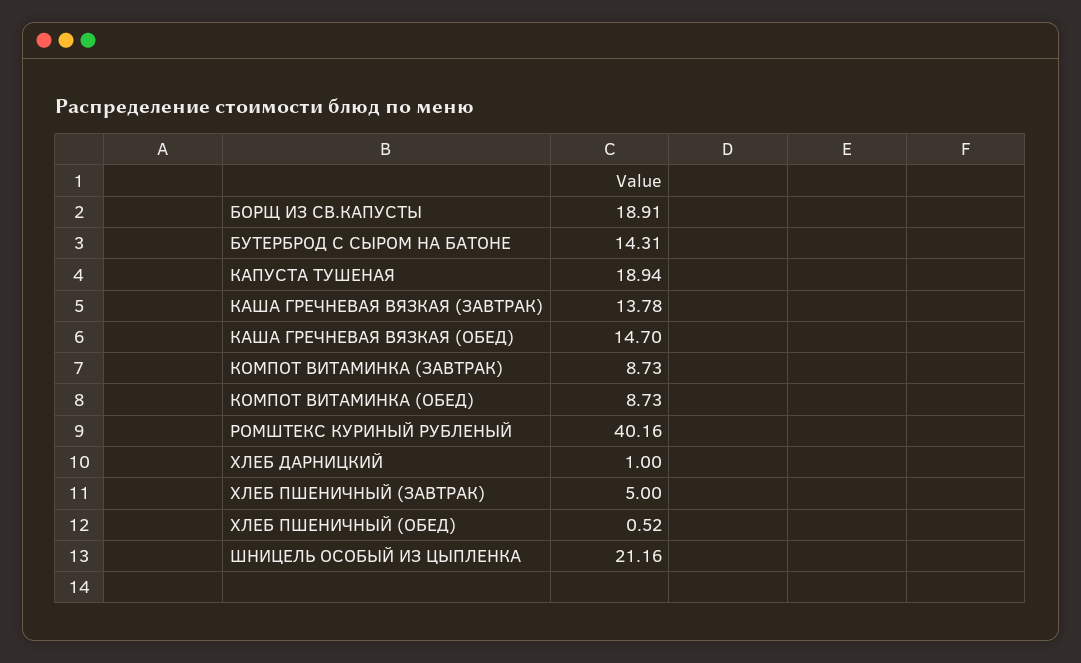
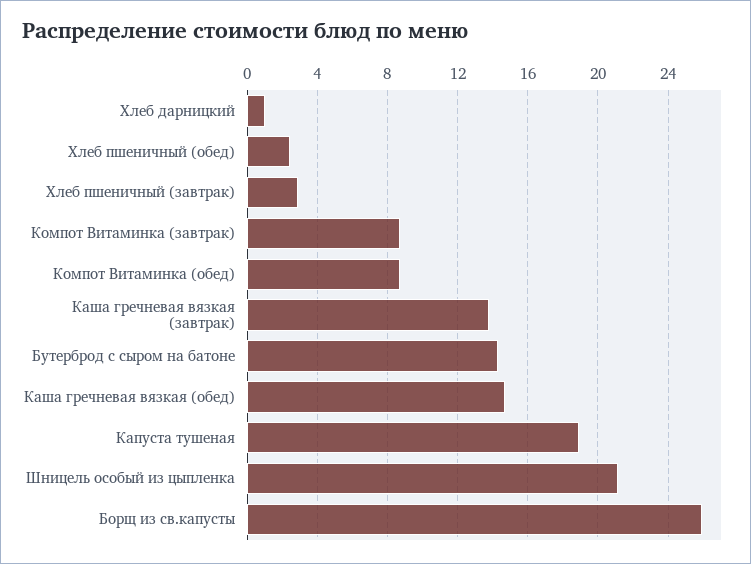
  {
-   "БОРЩ ИЗ СВ.КАПУСТЫ": 18.91,
+   "БОРЩ ИЗ СВ.КАПУСТЫ": 26,
    "БУТЕРБРОД С СЫРОМ НА БАТОНЕ": 14.31,
    "КАПУСТА ТУШЕНАЯ": 18.94,
    "КАША ГРЕЧНЕВАЯ ВЯЗКАЯ (ЗАВТРАК)": 13.78,
    "КАША ГРЕЧНЕВАЯ ВЯЗКАЯ (ОБЕД)": 14.7,
    "КОМПОТ ВИТАМИНКА (ЗАВТРАК)": 8.73,
    "КОМПОТ ВИТАМИНКА (ОБЕД)": 8.73,
-   "РОМШТЕКС КУРИНЫЙ РУБЛЕНЫЙ": 40.16,
    "ХЛЕБ ДАРНИЦКИЙ": 1,
-   "ХЛЕБ ПШЕНИЧНЫЙ (ЗАВТРАК)": 5,
+   "ХЛЕБ ПШЕНИЧНЫЙ (ЗАВТРАК)": 3,
-   "ХЛЕБ ПШЕНИЧНЫЙ (ОБЕД)": 0.52,
+   "ХЛЕБ ПШЕНИЧНЫЙ (ОБЕД)": 2.5,
    "ШНИЦЕЛЬ ОСОБЫЙ ИЗ ЦЫПЛЕНКА": 21.16
  }

